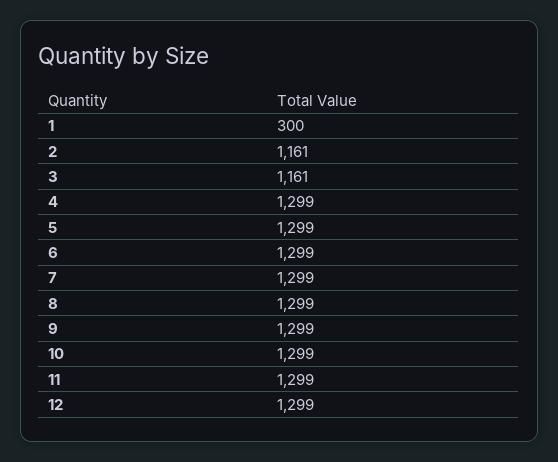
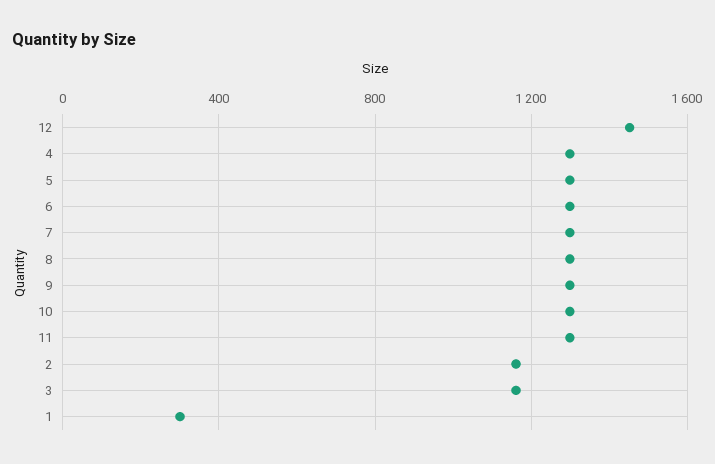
  {
    "1": 300,
    "2": 1161,
    "3": 1161,
    "4": 1299,
    "5": 1299,
    "6": 1299,
    "7": 1299,
    "8": 1299,
    "9": 1299,
    "10": 1299,
    "11": 1299,
-   "12": 1299
+   "12": 1450
  }

